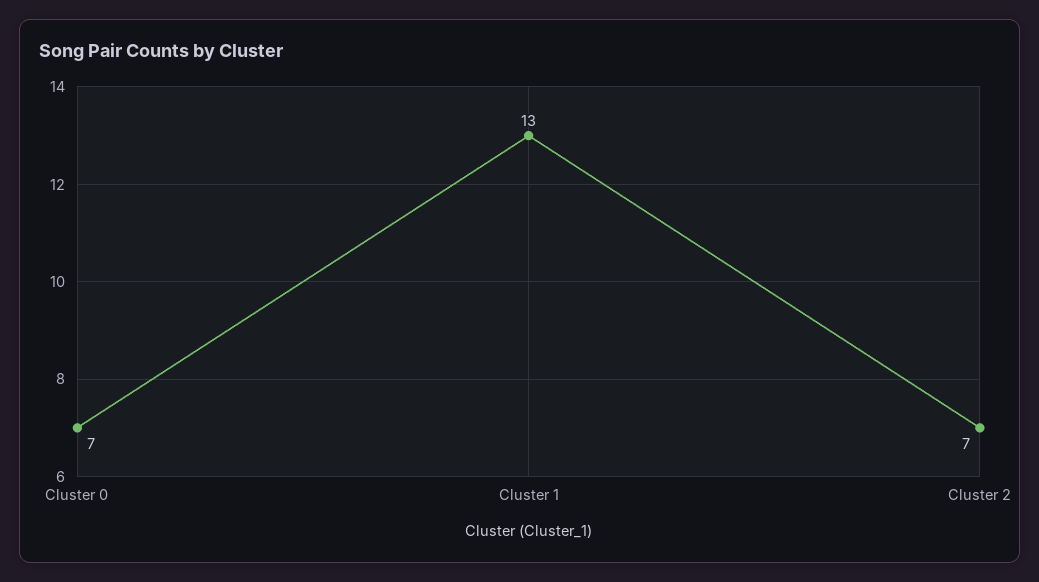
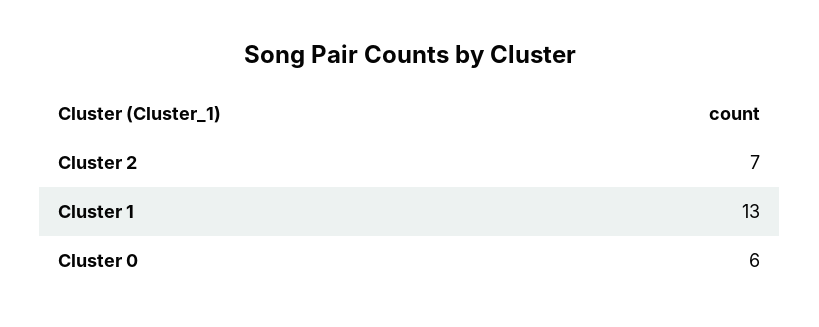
  {
-   "Cluster 0": 7,
+   "Cluster 0": 6,
    "Cluster 1": 13,
    "Cluster 2": 7
  }

